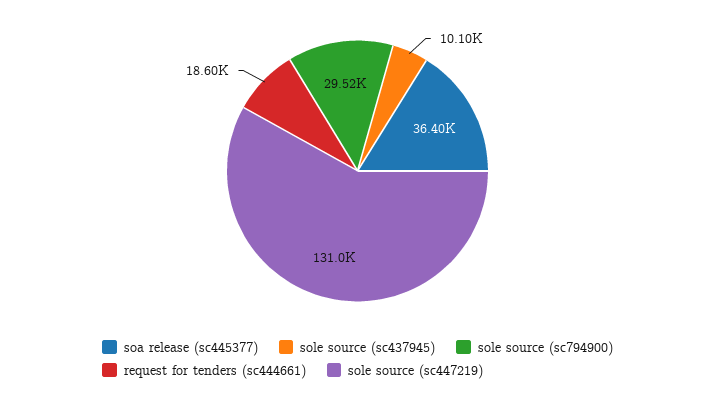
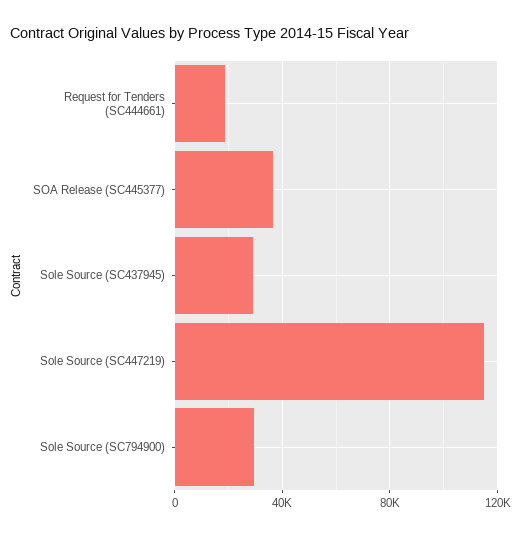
  {
    "soa release (sc445377)": 36400,
-   "sole source (sc437945)": 10100,
+   "sole source (sc437945)": 30000,
    "sole source (sc794900)": 29520,
    "request for tenders (sc444661)": 18600,
-   "sole source (sc447219)": 131000
+   "sole source (sc447219)": 115000
  }

